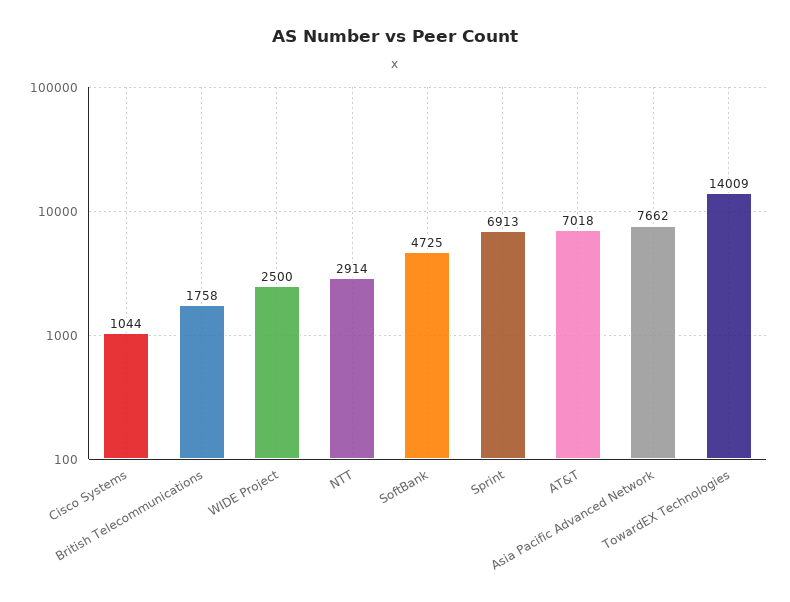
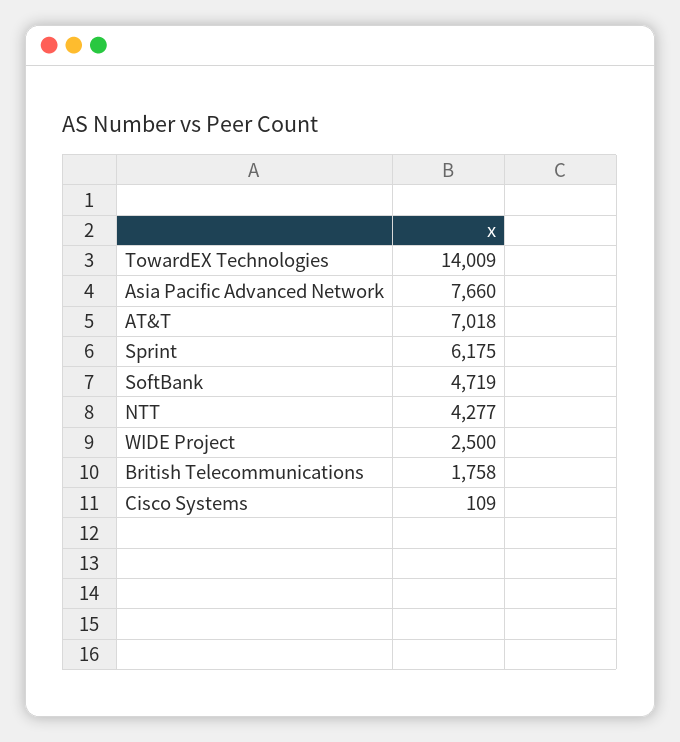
  {
-   "Cisco Systems": 1044,
+   "Cisco Systems": 109,
    "British Telecommunications": 1758,
    "WIDE Project": 2500,
-   "NTT": 2914,
+   "NTT": 4277,
-   "SoftBank": 4725,
+   "SoftBank": 4719,
-   "Sprint": 6913,
+   "Sprint": 6175,
    "AT&T": 7018,
-   "Asia Pacific Advanced Network": 7662,
+   "Asia Pacific Advanced Network": 7660,
    "TowardEX Technologies": 14009
  }

